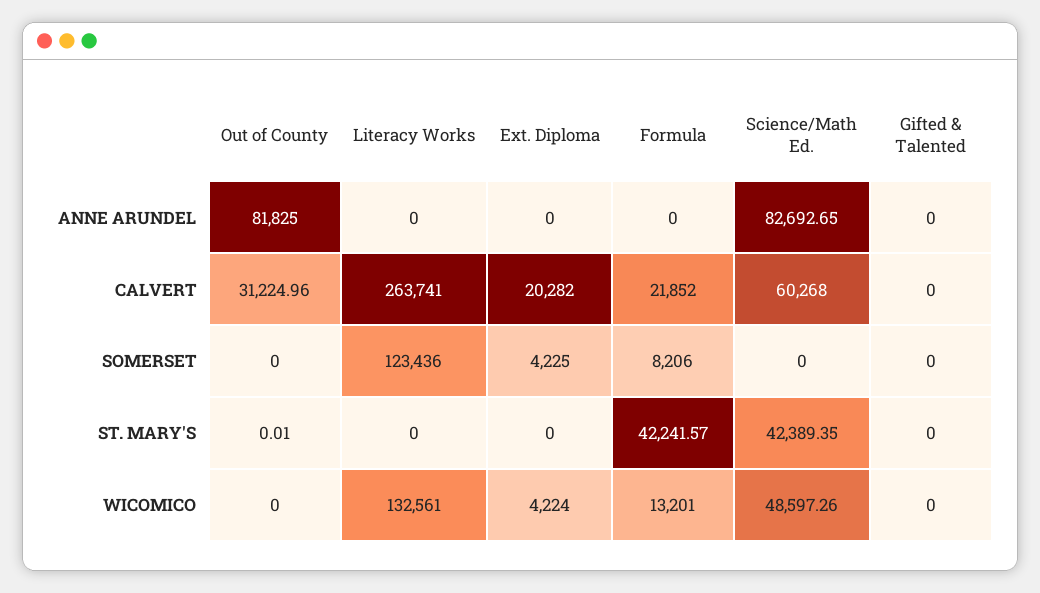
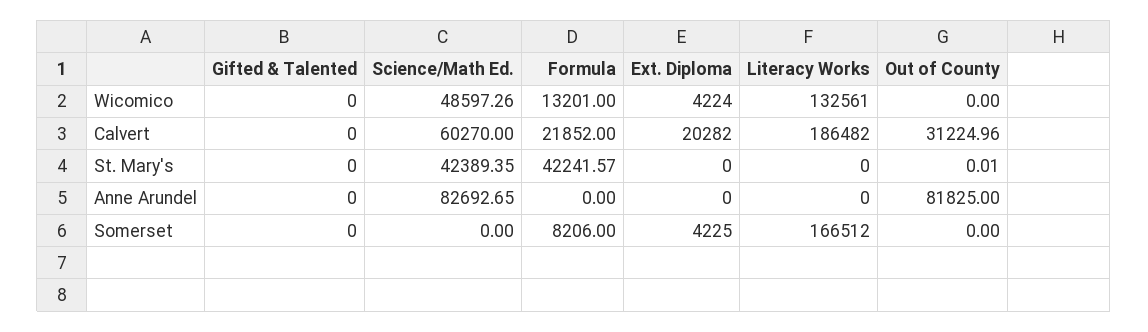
  {
    "Out of County": {
      "ANNE ARUNDEL": 81825,
      "CALVERT": 31224.96,
      "SOMERSET": 0,
      "ST. MARY'S": 0.01,
      "WICOMICO": 0
    },
    "Literacy Works": {
      "ANNE ARUNDEL": 0,
-     "CALVERT": 263741,
+     "CALVERT": 186482,
-     "SOMERSET": 123436,
+     "SOMERSET": 166512,
      "ST. MARY'S": 0,
      "WICOMICO": 132561
    },
    "Ext. Diploma": {
      "ANNE ARUNDEL": 0,
      "CALVERT": 20282,
      "SOMERSET": 4225,
      "ST. MARY'S": 0,
      "WICOMICO": 4224
    },
    "Formula": {
      "ANNE ARUNDEL": 0,
      "CALVERT": 21852,
      "SOMERSET": 8206,
      "ST. MARY'S": 42241.57,
      "WICOMICO": 13201
    },
    "Science/Math Ed.": {
      "ANNE ARUNDEL": 82692.65,
-     "CALVERT": 60268,
+     "CALVERT": 60270,
      "SOMERSET": 0,
      "ST. MARY'S": 42389.35,
      "WICOMICO": 48597.26
    },
    "Gifted & Talented": {
      "ANNE ARUNDEL": 0,
      "CALVERT": 0,
      "SOMERSET": 0,
      "ST. MARY'S": 0,
      "WICOMICO": 0
    }
  }

